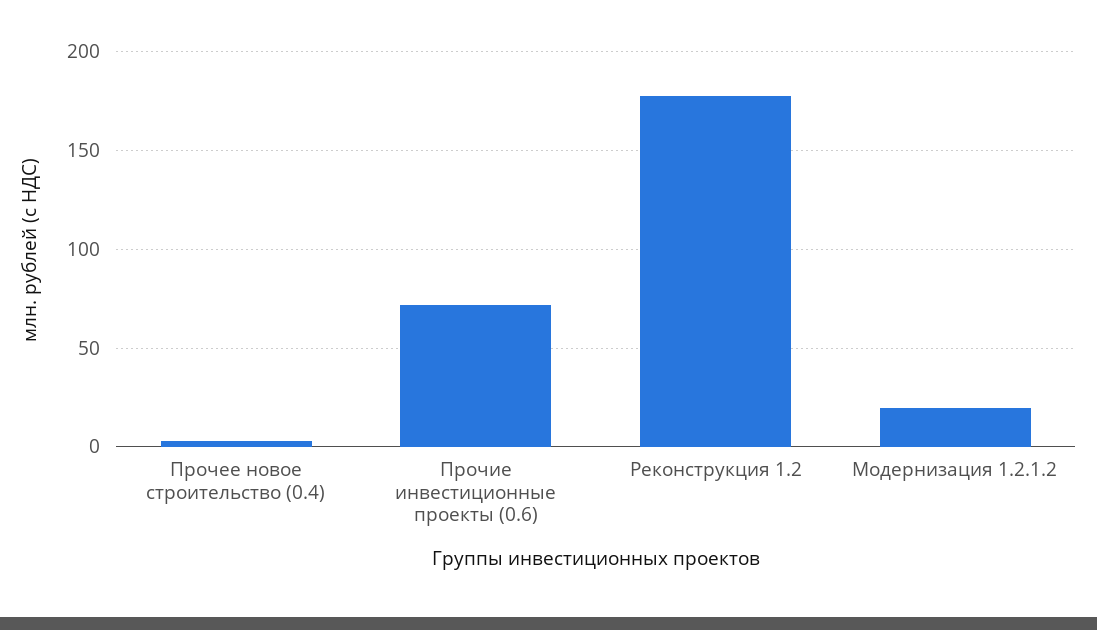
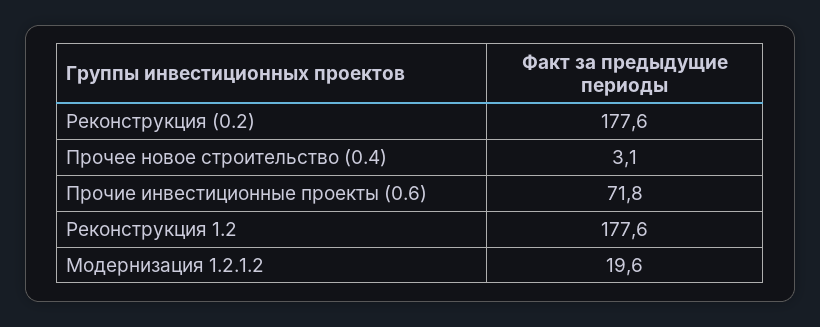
  {
    "Прочее новое строительство (0.4)": 3.1,
    "Прочие инвестиционные проекты (0.6)": 71.8,
    "Реконструкция 1.2": 177.6,
-   "Модернизация 1.2.1.2": 19.6
+   "Модернизация 1.2.1.2": 19.6,
+   "Реконструкция (0.2)": 177.6
  }

